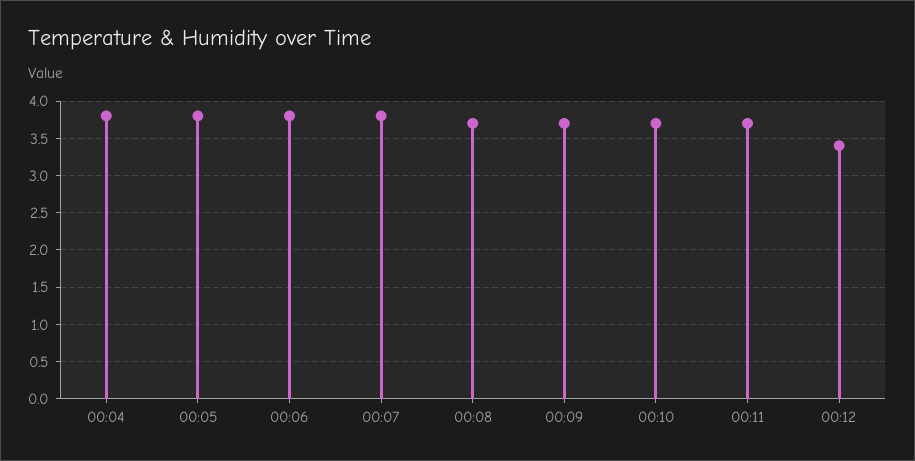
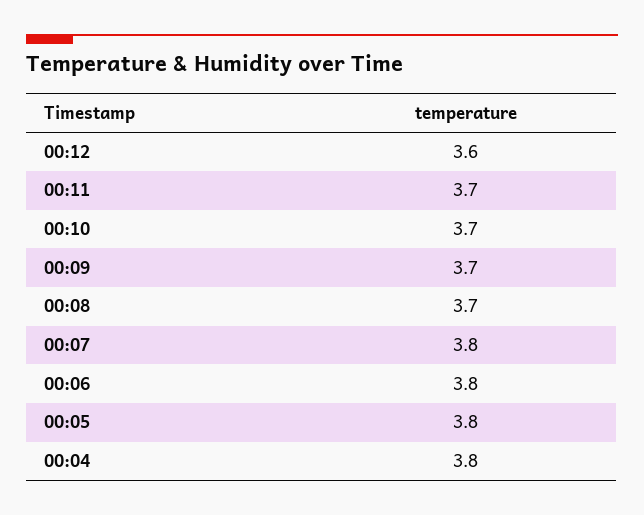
  {
    "00:04": 3.8,
    "00:05": 3.8,
    "00:06": 3.8,
    "00:07": 3.8,
    "00:08": 3.7,
    "00:09": 3.7,
    "00:10": 3.7,
    "00:11": 3.7,
-   "00:12": 3.4
+   "00:12": 3.6
  }

